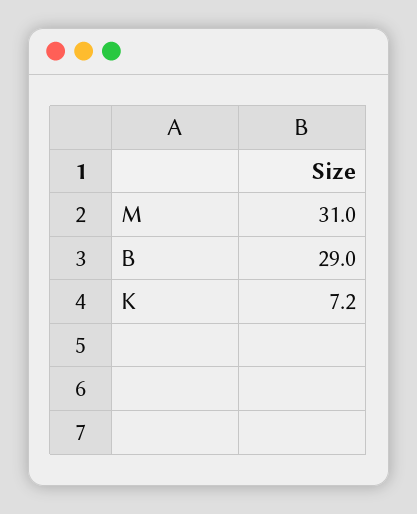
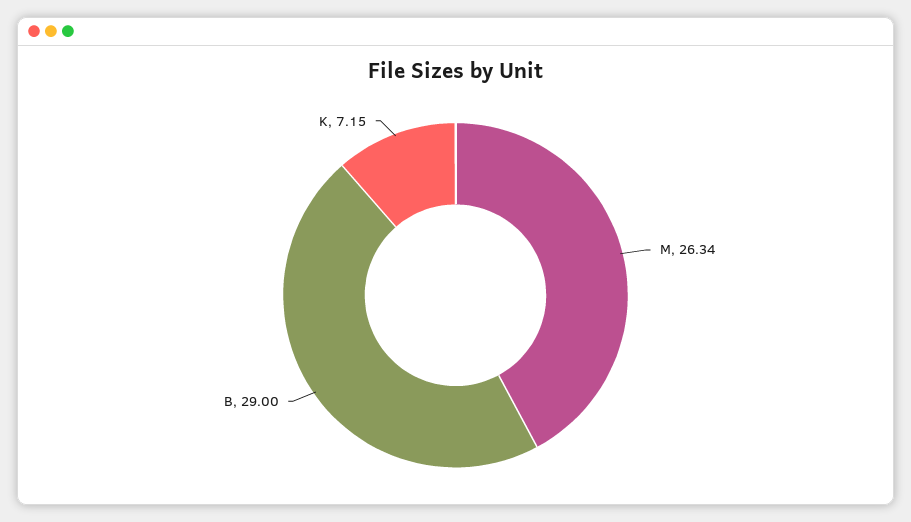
  {
-   "M": 31,
+   "M": 26.34,
    "B": 29,
    "K": 7.15
  }

